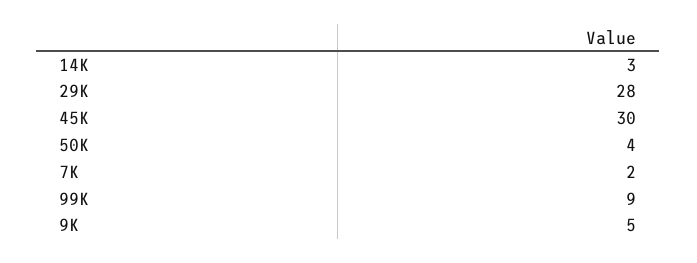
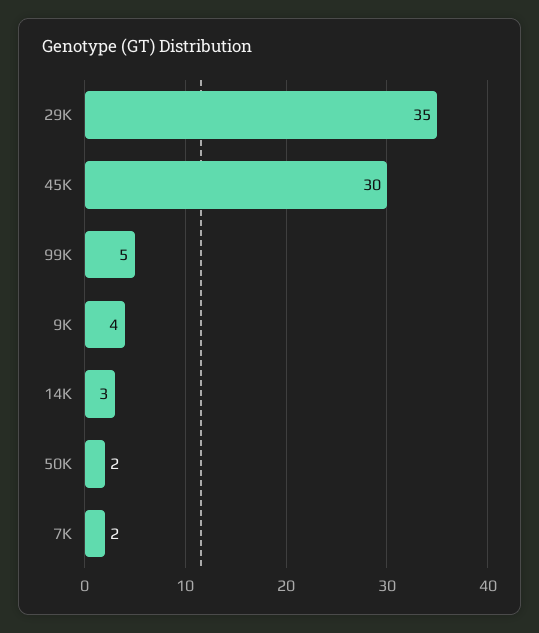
  {
    "14K": 3,
-   "29K": 28,
+   "29K": 35,
    "45K": 30,
-   "50K": 4,
+   "50K": 2,
    "7K": 2,
-   "99K": 9,
+   "99K": 5,
-   "9K": 5
+   "9K": 4
  }

